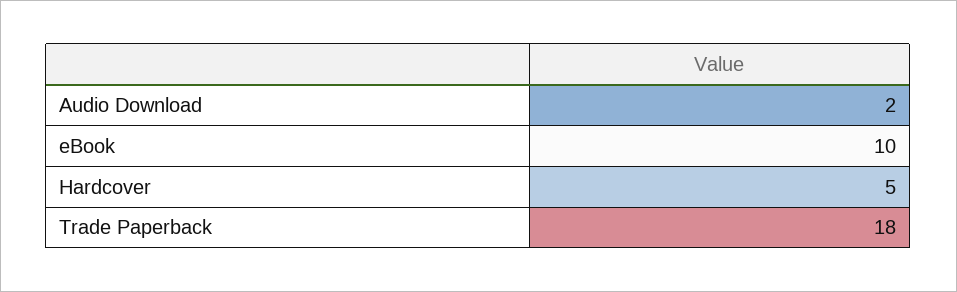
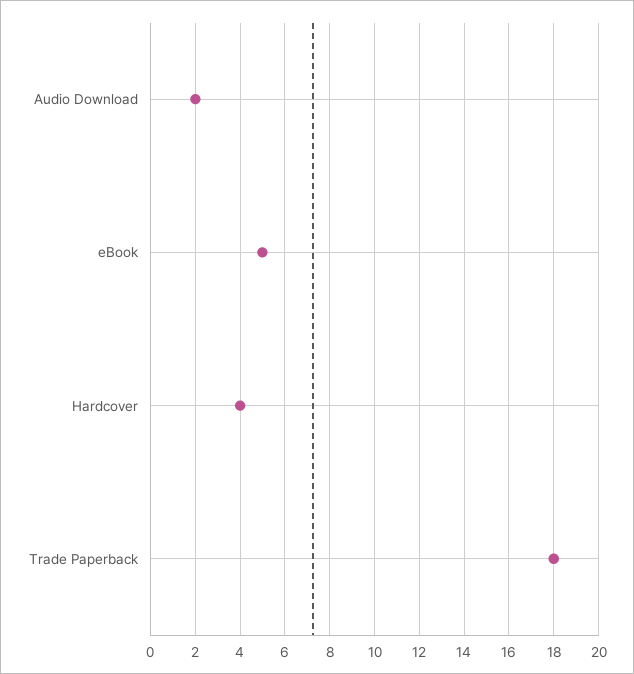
  {
    "Audio Download": 2,
-   "eBook": 10,
+   "eBook": 5,
-   "Hardcover": 5,
+   "Hardcover": 4,
    "Trade Paperback": 18
  }

